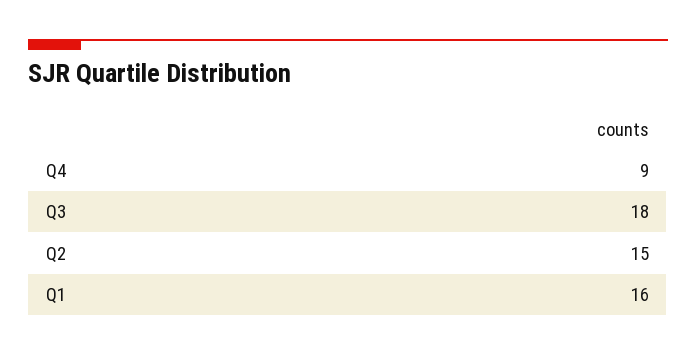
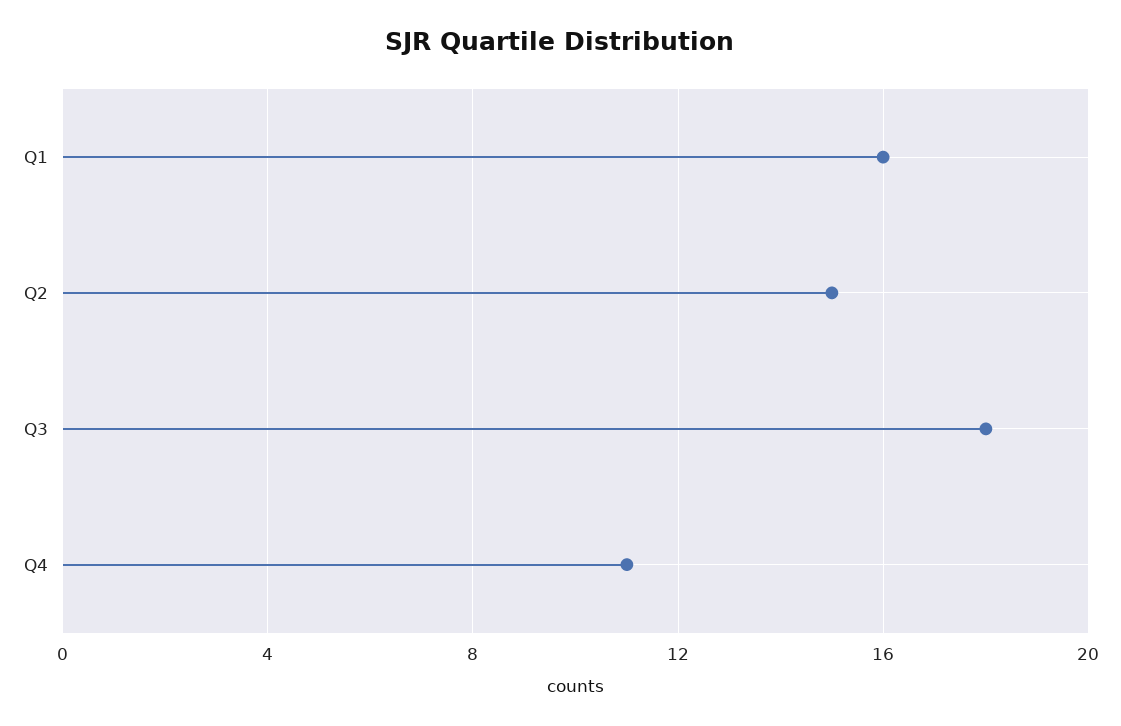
  {
-   "Q4": 9,
+   "Q4": 11,
    "Q3": 18,
    "Q2": 15,
    "Q1": 16
  }

